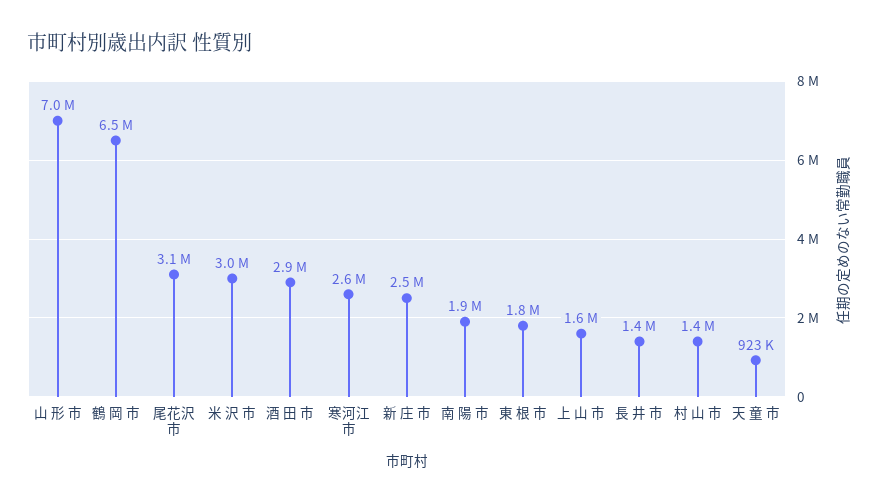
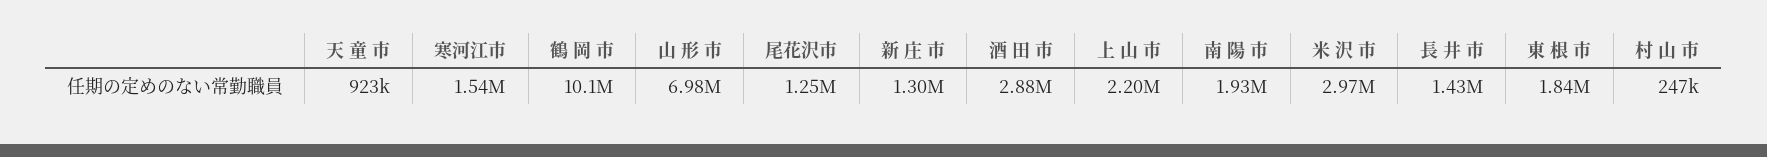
  {
    "山 形 市": 6980000,
-   "鶴 岡 市": 6500000,
+   "鶴 岡 市": 10100000,
-   "尾花沢市": 3100000,
+   "尾花沢市": 1250000,
    "米 沢 市": 2970000,
    "酒 田 市": 2880000,
-   "寒河江市": 2600000,
+   "寒河江市": 1540000,
-   "新 庄 市": 2500000,
+   "新 庄 市": 1300000,
    "南 陽 市": 1930000,
    "東 根 市": 1840000,
-   "上 山 市": 1600000,
+   "上 山 市": 2200000,
    "長 井 市": 1430000,
-   "村 山 市": 1400000,
+   "村 山 市": 247000,
    "天 童 市": 923000
  }

